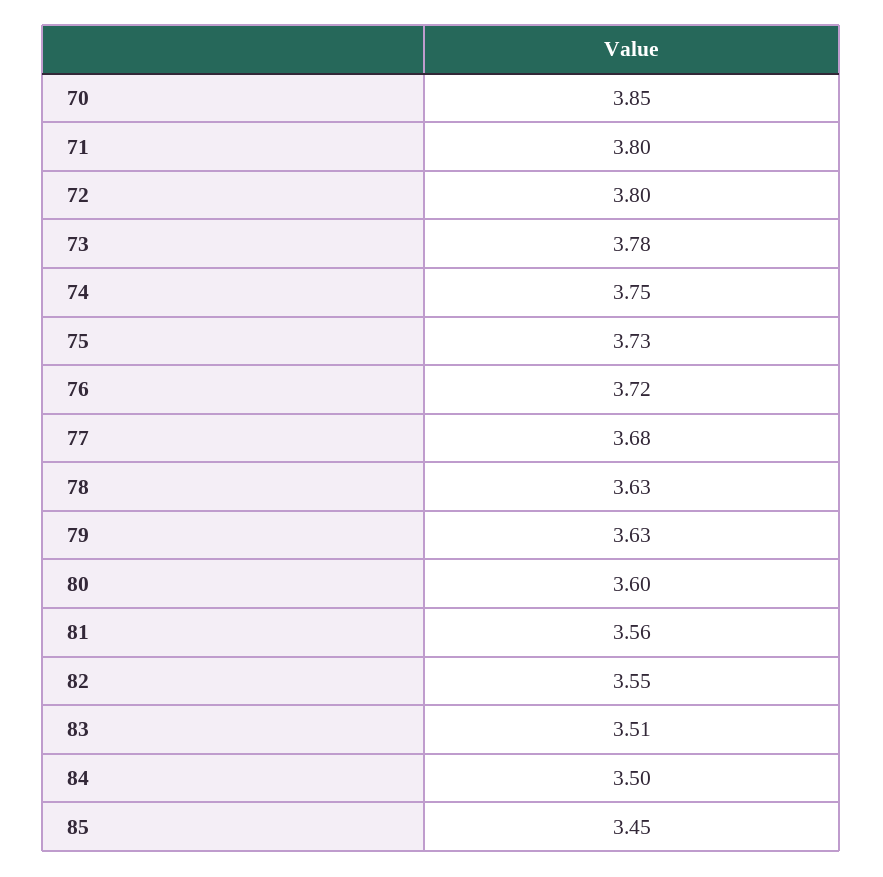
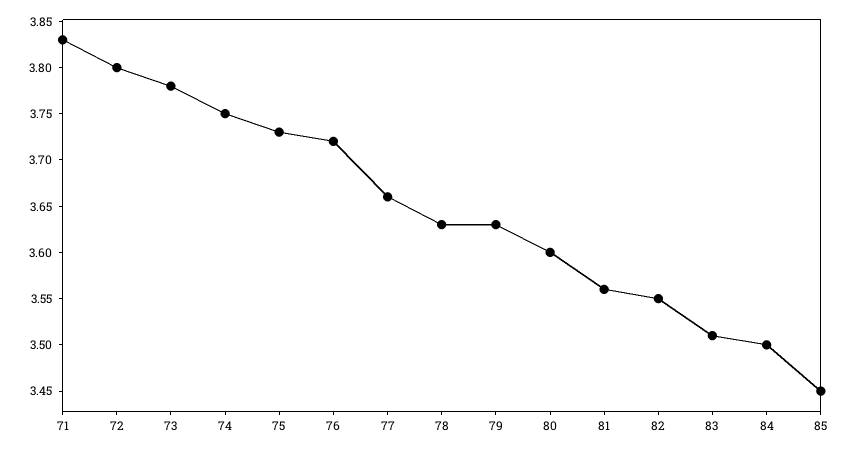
  {
-   "70": 3.85,
-   "71": 3.8,
+   "71": 3.83,
    "72": 3.8,
    "73": 3.78,
    "74": 3.75,
    "75": 3.73,
    "76": 3.72,
-   "77": 3.68,
+   "77": 3.66,
    "78": 3.63,
    "79": 3.63,
    "80": 3.6,
    "81": 3.56,
    "82": 3.55,
    "83": 3.51,
    "84": 3.5,
    "85": 3.45
  }

